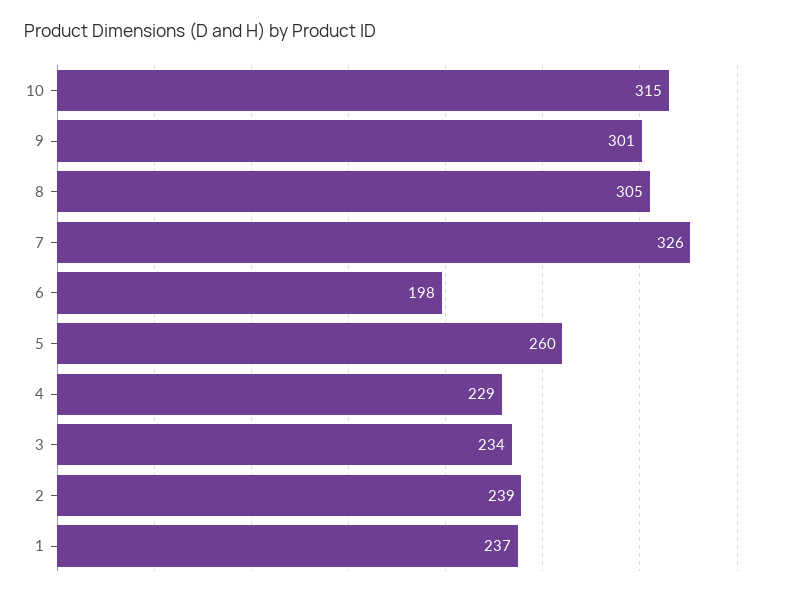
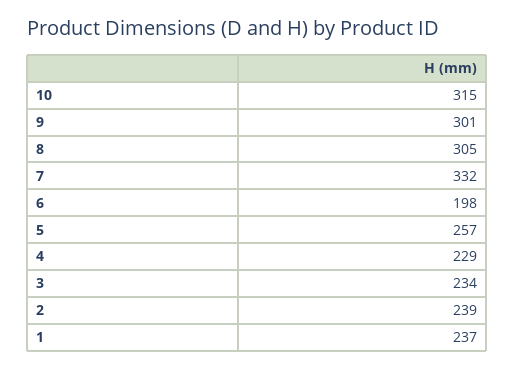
  {
    "10": 315,
    "9": 301,
    "8": 305,
-   "7": 326,
+   "7": 332,
    "6": 198,
-   "5": 260,
+   "5": 257,
    "4": 229,
    "3": 234,
    "2": 239,
    "1": 237
  }

